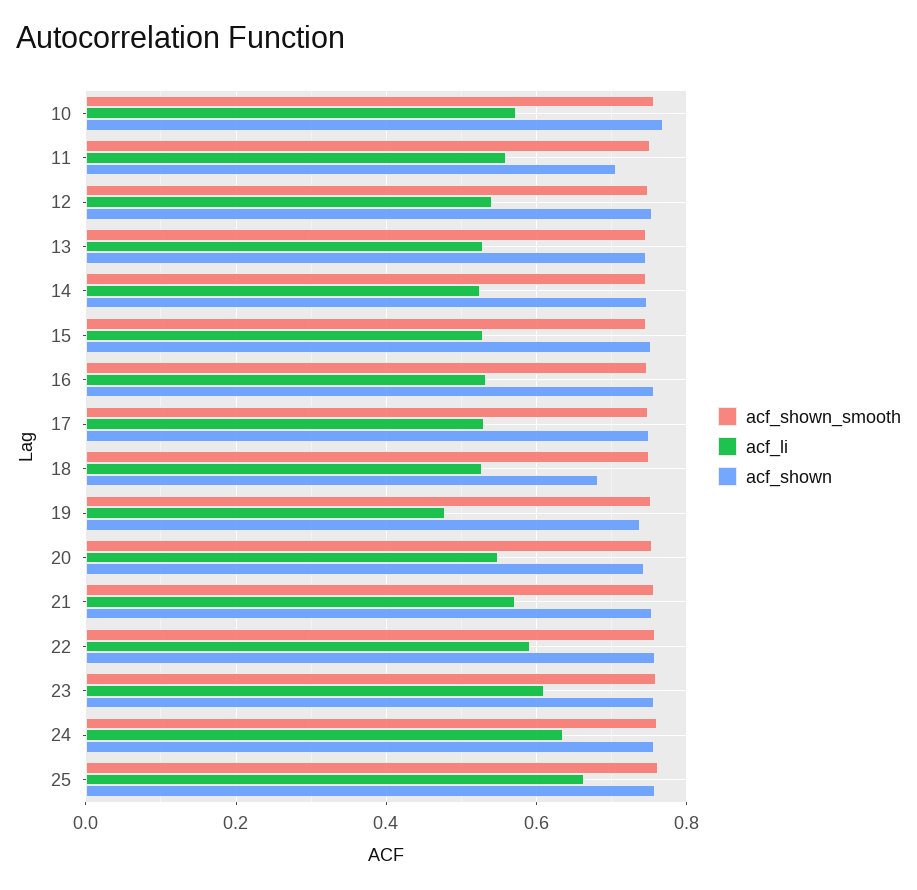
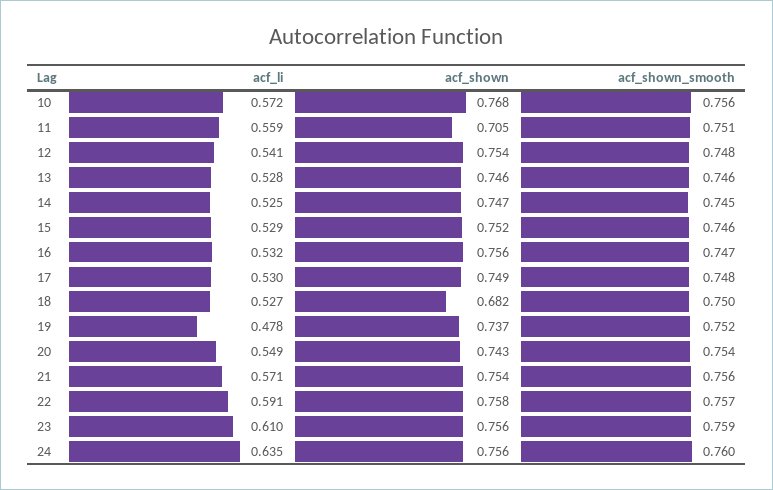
  {
    "acf_shown_smooth": {
      "10": 0.756,
      "11": 0.751,
      "12": 0.748,
      "13": 0.746,
      "14": 0.745,
      "15": 0.746,
      "16": 0.747,
      "17": 0.748,
      "18": 0.75,
      "19": 0.752,
      "20": 0.754,
      "21": 0.756,
      "22": 0.757,
      "23": 0.759,
-     "24": 0.76,
+     "24": 0.76
-     "25": 0.76
    },
    "acf_li": {
      "10": 0.572,
      "11": 0.559,
      "12": 0.541,
      "13": 0.528,
      "14": 0.525,
      "15": 0.529,
      "16": 0.532,
      "17": 0.53,
      "18": 0.527,
      "19": 0.478,
      "20": 0.549,
      "21": 0.571,
      "22": 0.591,
      "23": 0.61,
-     "24": 0.635,
+     "24": 0.635
-     "25": 0.66
    },
    "acf_shown": {
      "10": 0.768,
      "11": 0.705,
      "12": 0.754,
      "13": 0.746,
      "14": 0.747,
      "15": 0.752,
      "16": 0.756,
      "17": 0.749,
      "18": 0.682,
      "19": 0.737,
      "20": 0.743,
      "21": 0.754,
      "22": 0.758,
      "23": 0.756,
-     "24": 0.756,
+     "24": 0.756
-     "25": 0.76
    }
  }

